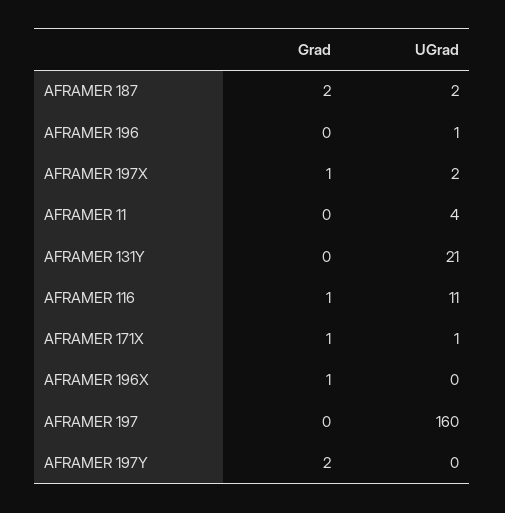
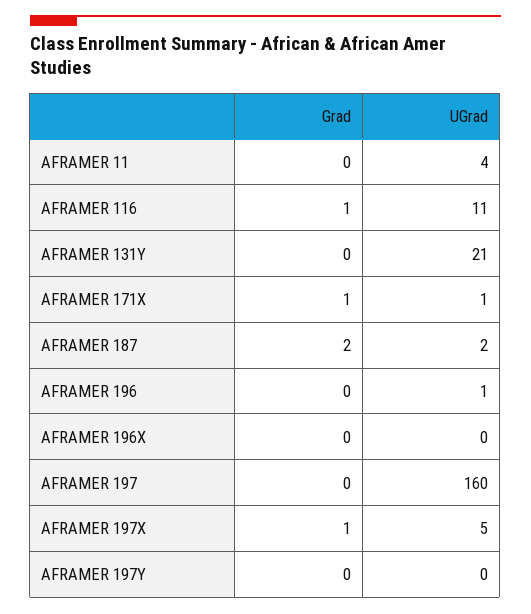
  {
    "Grad": {
      "AFRAMER 187": 2,
      "AFRAMER 196": 0,
      "AFRAMER 197X": 1,
      "AFRAMER 11": 0,
      "AFRAMER 131Y": 0,
      "AFRAMER 116": 1,
      "AFRAMER 171X": 1,
-     "AFRAMER 196X": 1,
+     "AFRAMER 196X": 0,
      "AFRAMER 197": 0,
-     "AFRAMER 197Y": 2
+     "AFRAMER 197Y": 0
    },
    "UGrad": {
      "AFRAMER 187": 2,
      "AFRAMER 196": 1,
-     "AFRAMER 197X": 2,
+     "AFRAMER 197X": 5,
      "AFRAMER 11": 4,
      "AFRAMER 131Y": 21,
      "AFRAMER 116": 11,
      "AFRAMER 171X": 1,
      "AFRAMER 196X": 0,
      "AFRAMER 197": 160,
      "AFRAMER 197Y": 0
    }
  }

